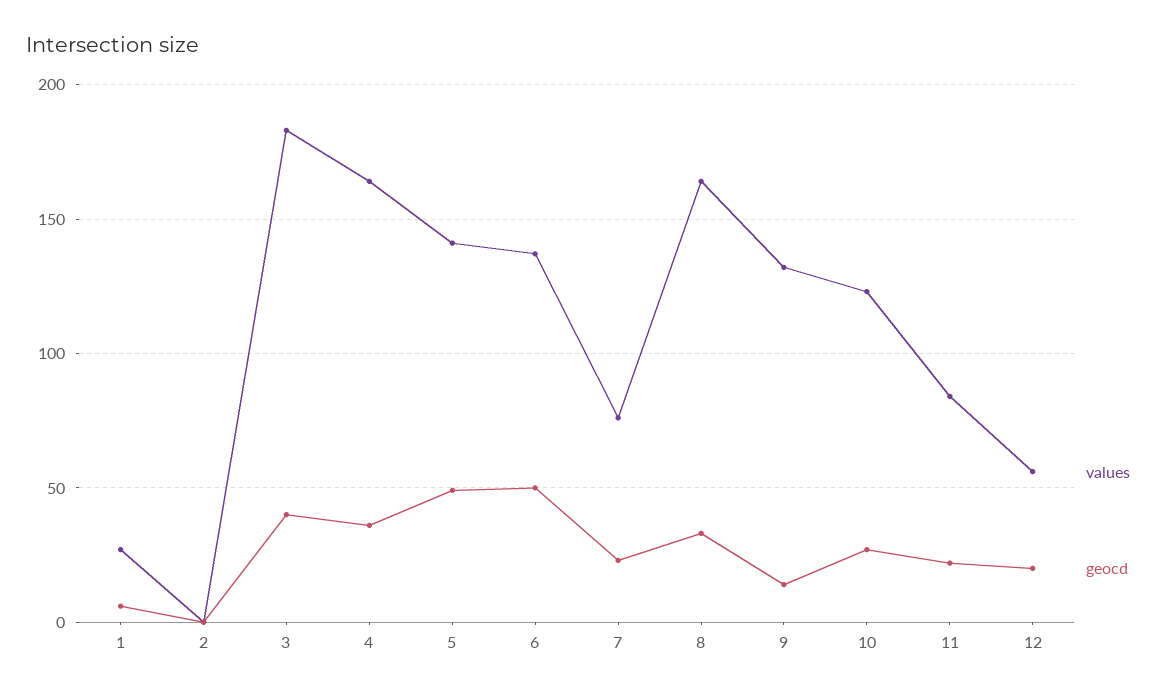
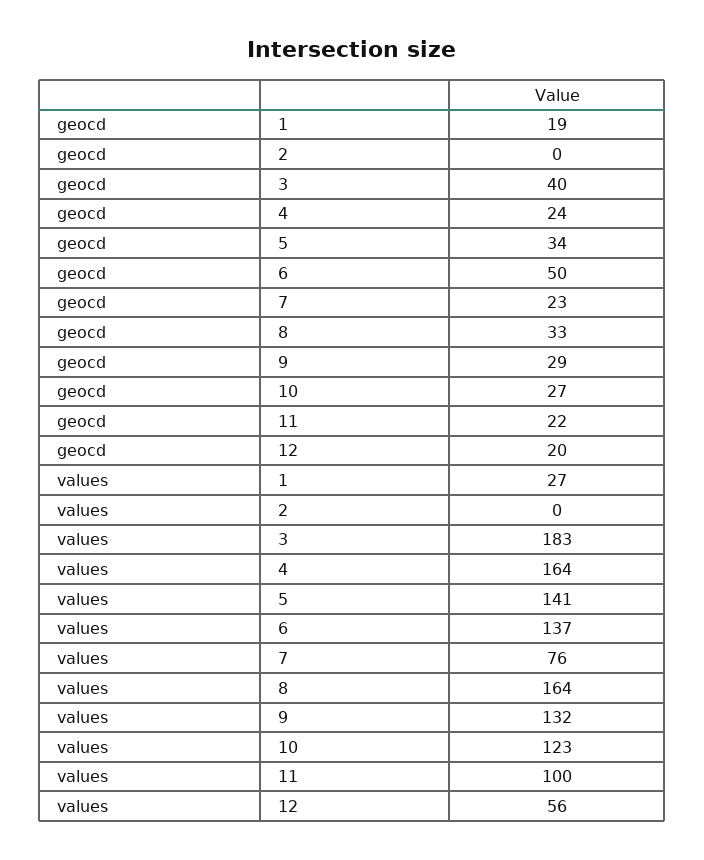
  {
    "values": {
      "1": 27,
      "2": 0,
      "3": 183,
      "4": 164,
      "5": 141,
      "6": 137,
      "7": 76,
      "8": 164,
      "9": 132,
      "10": 123,
-     "11": 85,
+     "11": 100,
      "12": 56
    },
    "geocd": {
-     "1": 5,
+     "1": 19,
      "2": 0,
      "3": 40,
-     "4": 35,
+     "4": 24,
-     "5": 50,
+     "5": 34,
      "6": 50,
      "7": 23,
      "8": 33,
-     "9": 15,
+     "9": 29,
      "10": 27,
      "11": 22,
      "12": 20
    }
  }

